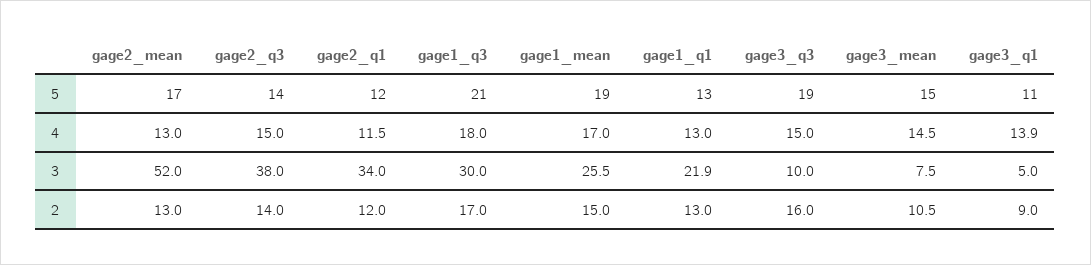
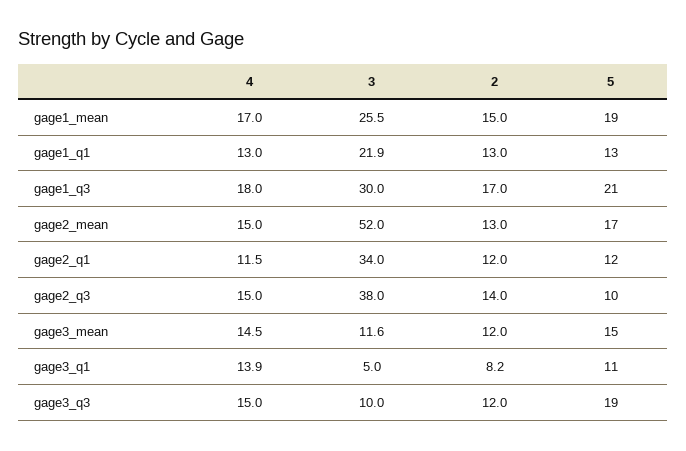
  {
    "gage2_mean": {
      "5": 17,
-     "4": 13,
+     "4": 15,
      "3": 52,
      "2": 13
    },
    "gage2_q3": {
-     "5": 14,
+     "5": 10,
      "4": 15,
      "3": 38,
      "2": 14
    },
    "gage2_q1": {
      "5": 12,
      "4": 11.5,
      "3": 34,
      "2": 12
    },
    "gage1_q3": {
      "5": 21,
      "4": 18,
      "3": 30,
      "2": 17
    },
    "gage1_mean": {
      "5": 19,
      "4": 17,
      "3": 25.5,
      "2": 15
    },
    "gage1_q1": {
      "5": 13,
      "4": 13,
      "3": 21.9,
      "2": 13
    },
    "gage3_q3": {
      "5": 19,
      "4": 15,
      "3": 10,
-     "2": 16
+     "2": 12
    },
    "gage3_mean": {
      "5": 15,
      "4": 14.5,
-     "3": 7.5,
+     "3": 11.6,
-     "2": 10.5
+     "2": 12
    },
    "gage3_q1": {
      "5": 11,
      "4": 13.9,
      "3": 5,
-     "2": 9
+     "2": 8.2
    }
  }

